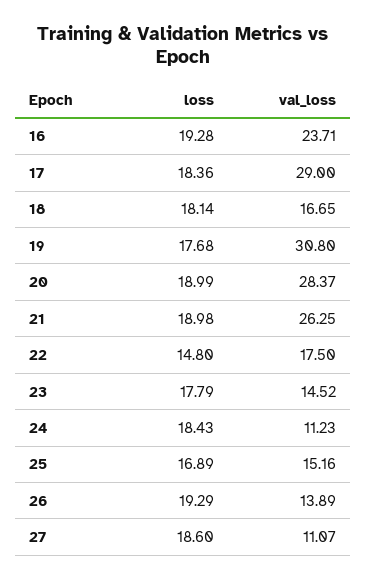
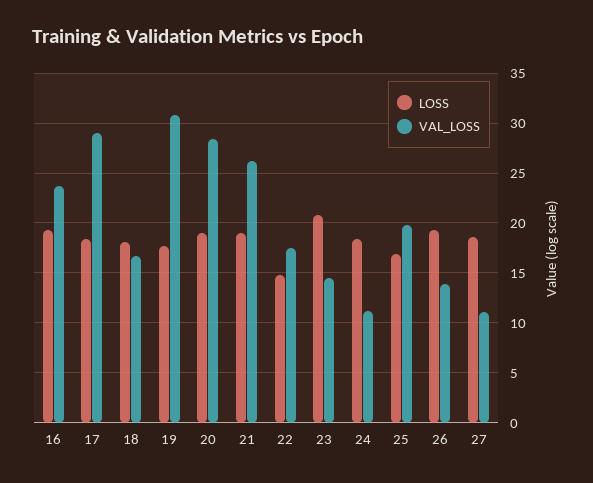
  {
    "loss": {
      "16": 19.28,
      "17": 18.36,
      "18": 18.14,
      "19": 17.68,
      "20": 18.99,
      "21": 18.98,
      "22": 14.8,
-     "23": 17.79,
+     "23": 21,
      "24": 18.43,
      "25": 16.89,
      "26": 19.29,
      "27": 18.6
    },
    "val_loss": {
      "16": 23.71,
      "17": 29,
      "18": 16.65,
      "19": 30.8,
      "20": 28.37,
      "21": 26.25,
      "22": 17.5,
      "23": 14.52,
      "24": 11.23,
-     "25": 15.16,
+     "25": 20,
      "26": 13.89,
      "27": 11.07
    }
  }

